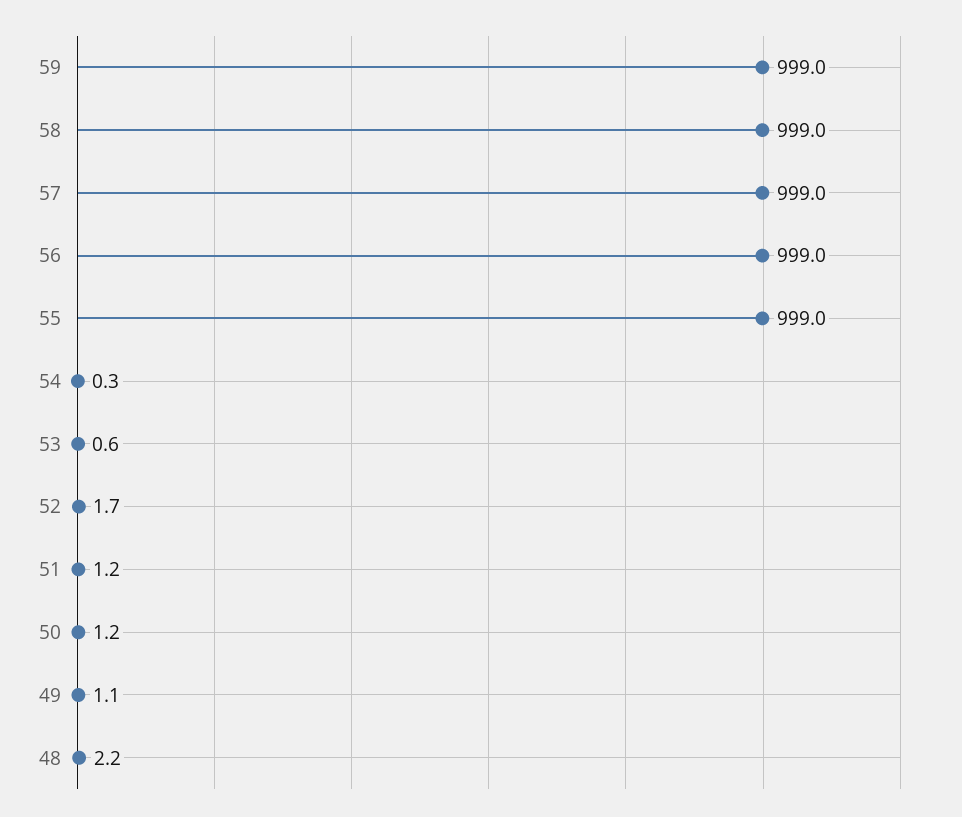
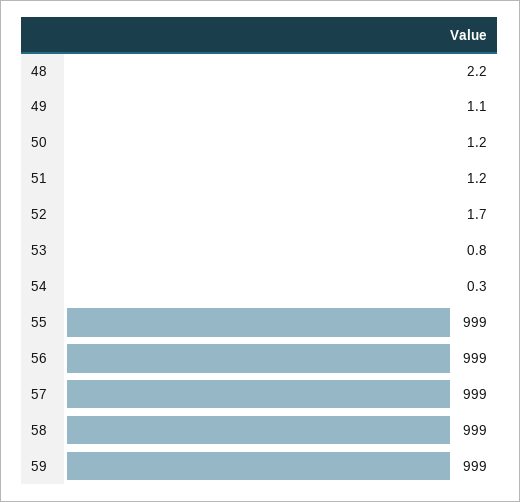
  {
    "59": 999,
    "58": 999,
    "57": 999,
    "56": 999,
    "55": 999,
    "54": 0.3,
-   "53": 0.6,
+   "53": 0.8,
    "52": 1.7,
    "51": 1.2,
    "50": 1.2,
    "49": 1.1,
    "48": 2.2
  }

